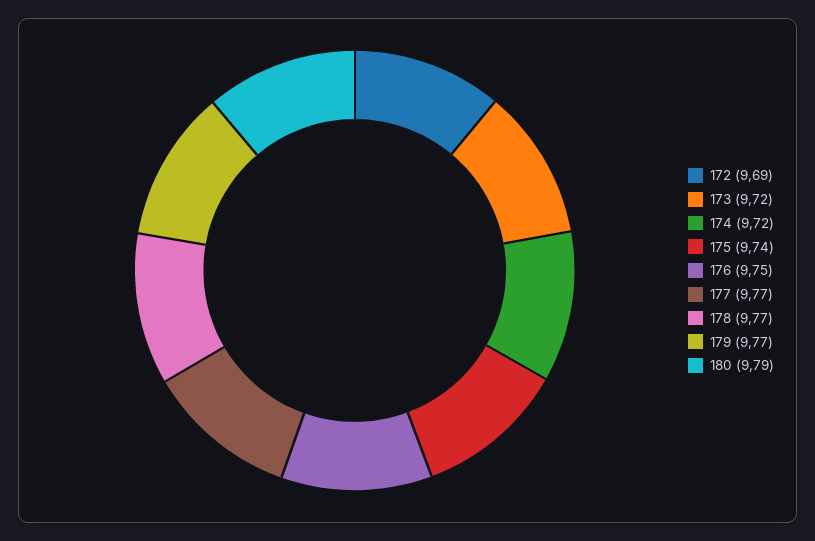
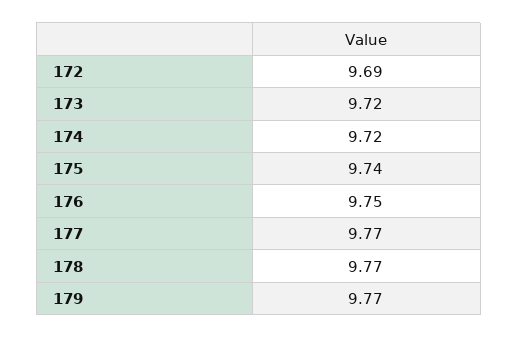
  {
    "172": 9.69,
    "173": 9.72,
    "174": 9.72,
    "175": 9.74,
    "176": 9.75,
    "177": 9.77,
    "178": 9.77,
-   "179": 9.77,
+   "179": 9.77
-   "180": 9.79
  }

